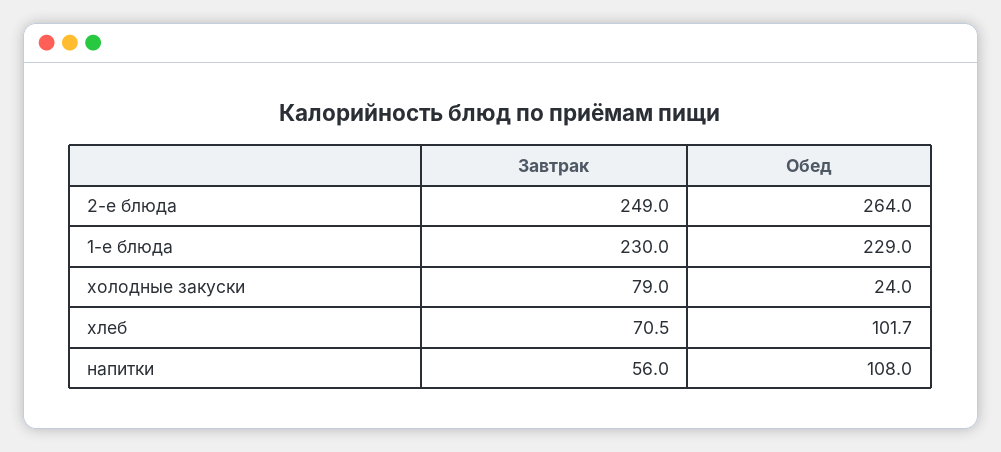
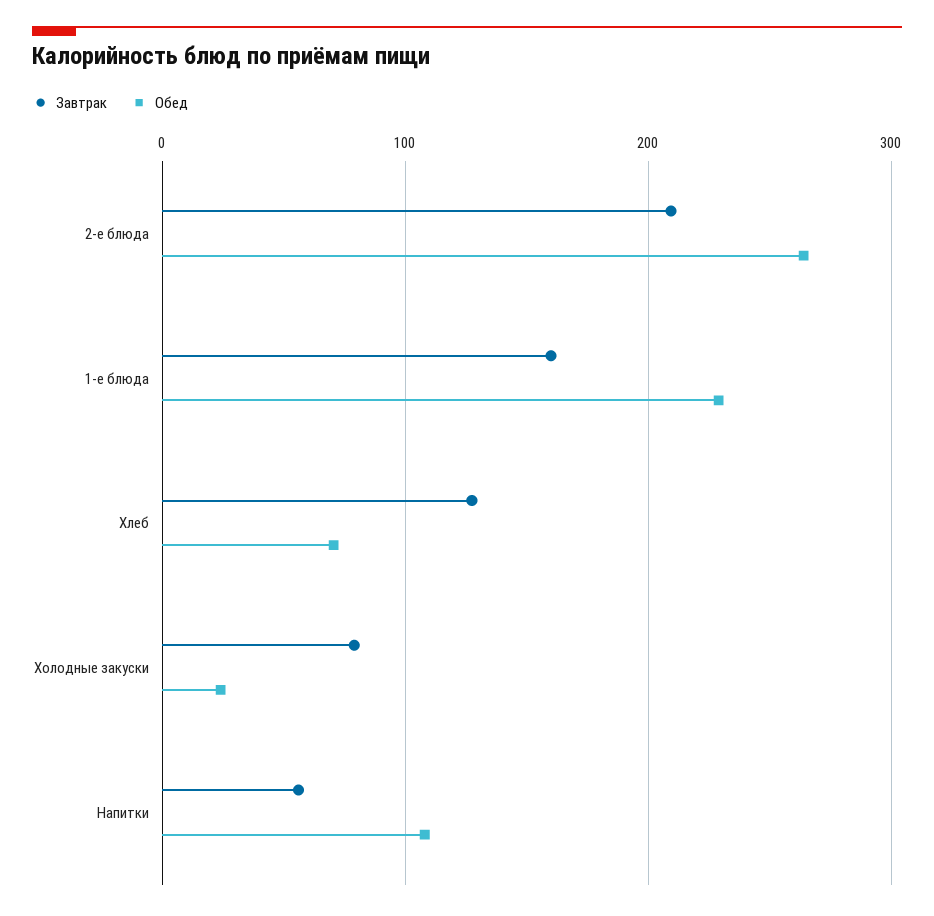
  {
    "Завтрак": {
-     "2-е блюда": 249,
+     "2-е блюда": 210,
-     "1-е блюда": 230,
+     "1-е блюда": 160,
      "холодные закуски": 79,
-     "хлеб": 70.5,
+     "хлеб": 130,
      "напитки": 56
    },
    "Обед": {
      "2-е блюда": 264,
      "1-е блюда": 229,
      "холодные закуски": 24,
-     "хлеб": 101.7,
+     "хлеб": 70,
      "напитки": 108
    }
  }

